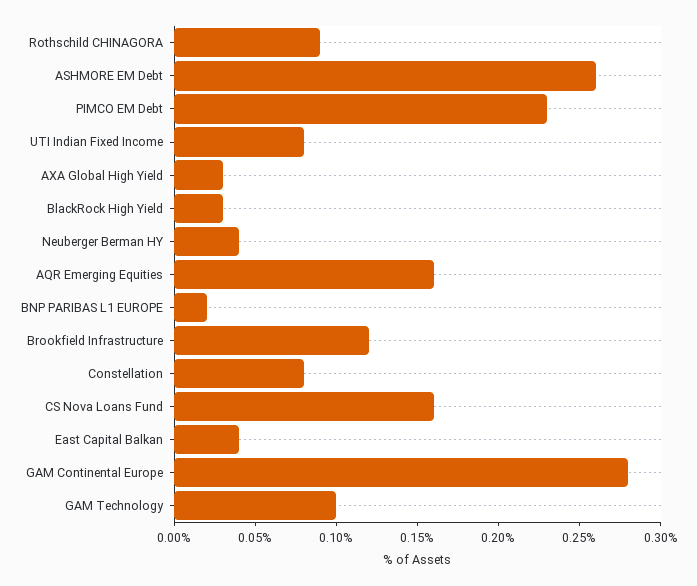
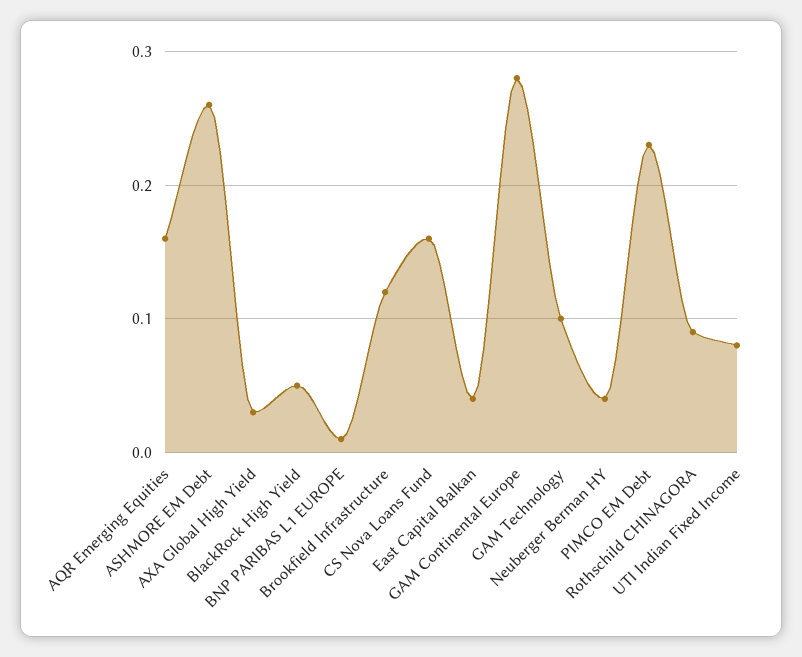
  {
    "Rothschild CHINAGORA": 0.09,
    "ASHMORE EM Debt": 0.26,
    "PIMCO EM Debt": 0.23,
    "UTI Indian Fixed Income": 0.08,
    "AXA Global High Yield": 0.03,
-   "BlackRock High Yield": 0.03,
+   "BlackRock High Yield": 0.05,
    "Neuberger Berman HY": 0.04,
    "AQR Emerging Equities": 0.16,
-   "BNP PARIBAS L1 EUROPE": 0.02,
+   "BNP PARIBAS L1 EUROPE": 0.01,
    "Brookfield Infrastructure": 0.12,
-   "Constellation": 0.08,
    "CS Nova Loans Fund": 0.16,
    "East Capital Balkan": 0.04,
    "GAM Continental Europe": 0.28,
    "GAM Technology": 0.1
  }

